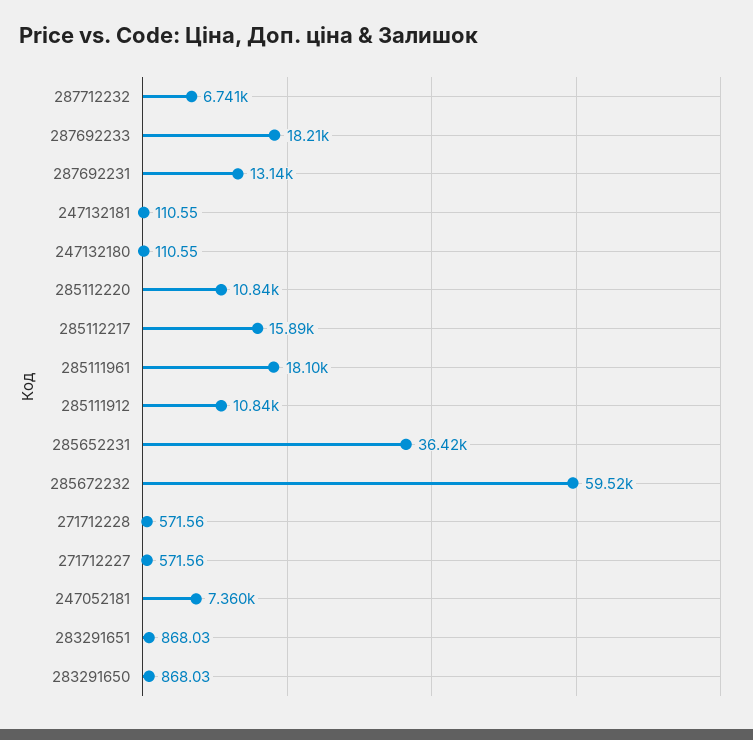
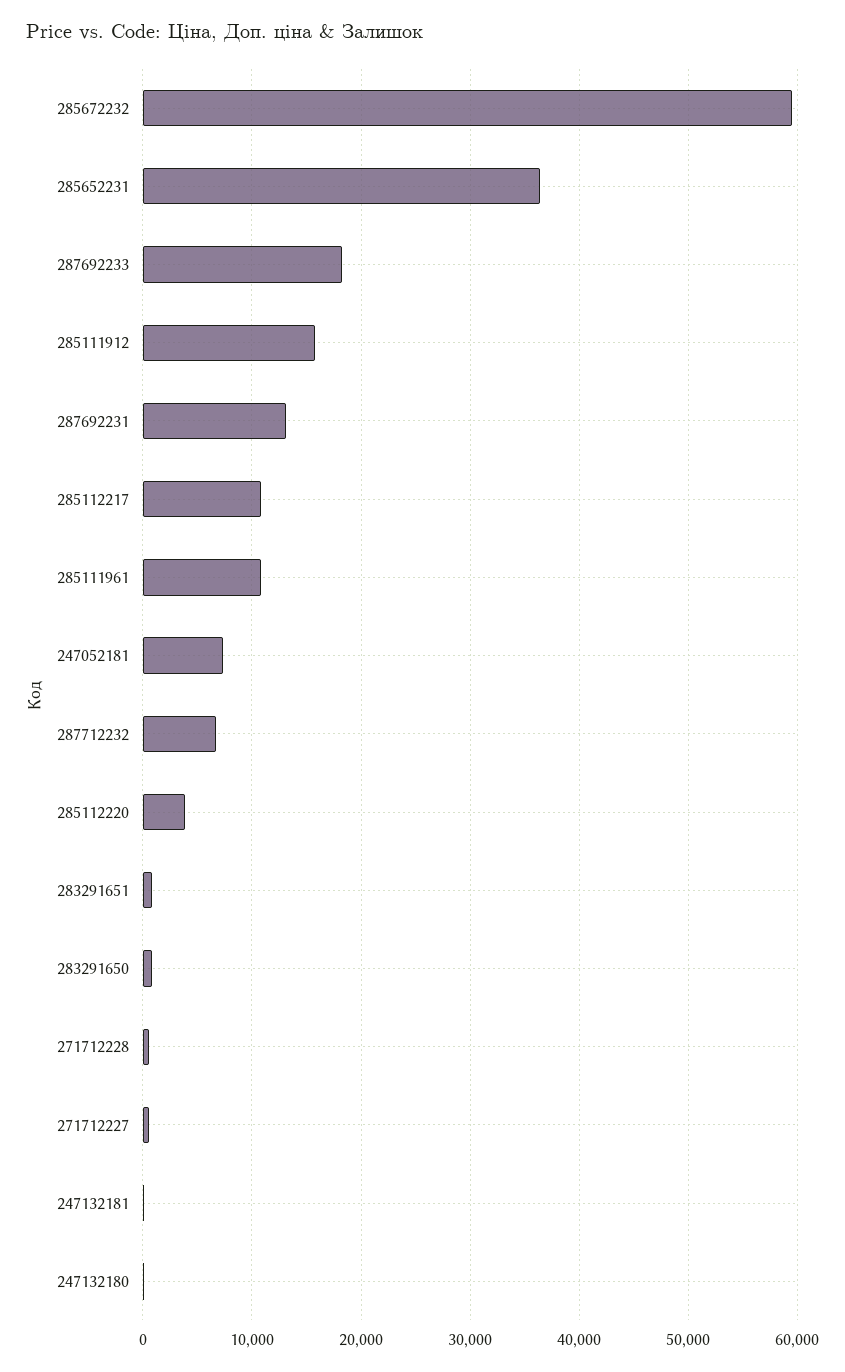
  {
    "287712232": 6741,
    "287692233": 18210,
    "287692231": 13140,
    "247132181": 110.55,
    "247132180": 110.55,
-   "285112220": 10840,
+   "285112220": 4000,
-   "285112217": 15890,
+   "285112217": 11000,
-   "285111961": 18100,
+   "285111961": 11000,
-   "285111912": 10840,
+   "285111912": 16000,
    "285652231": 36420,
    "285672232": 59520,
    "271712228": 571.56,
    "271712227": 571.56,
    "247052181": 7360,
    "283291651": 868.03,
    "283291650": 868.03
  }

